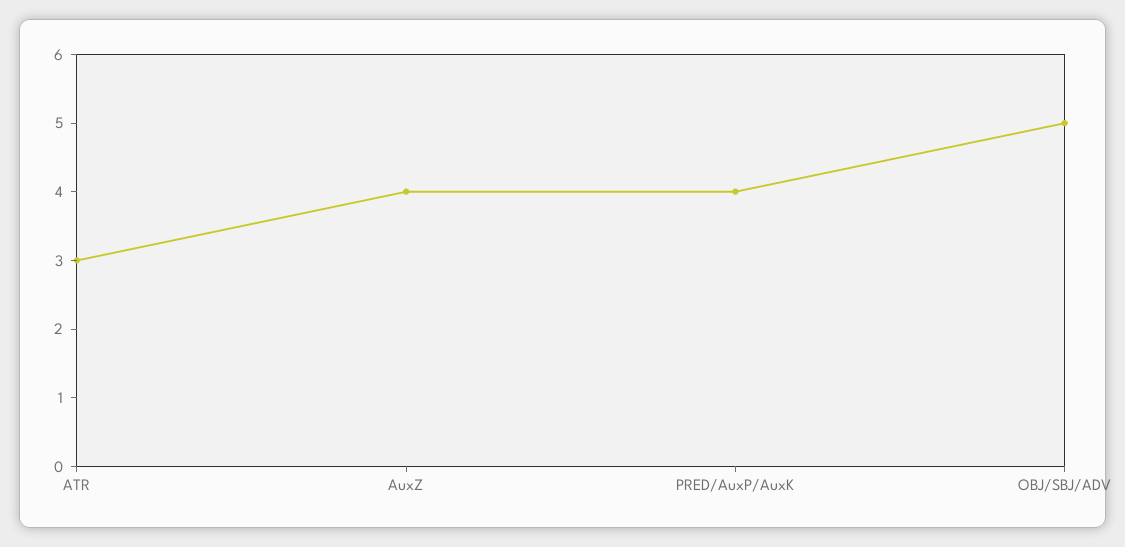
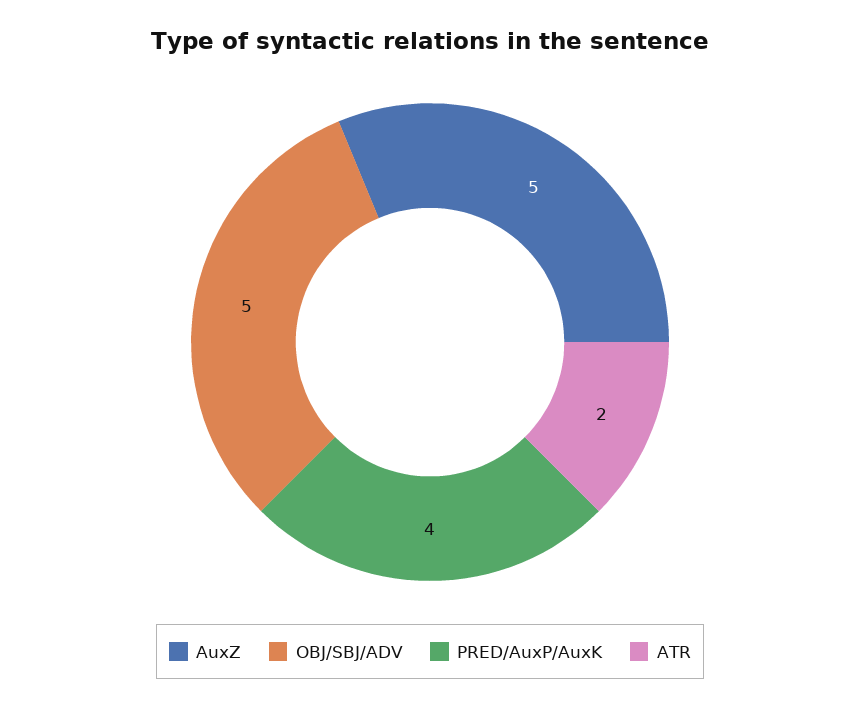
  {
-   "ATR": 3,
+   "ATR": 2,
-   "AuxZ": 4,
+   "AuxZ": 5,
    "PRED/AuxP/AuxK": 4,
    "OBJ/SBJ/ADV": 5
  }

